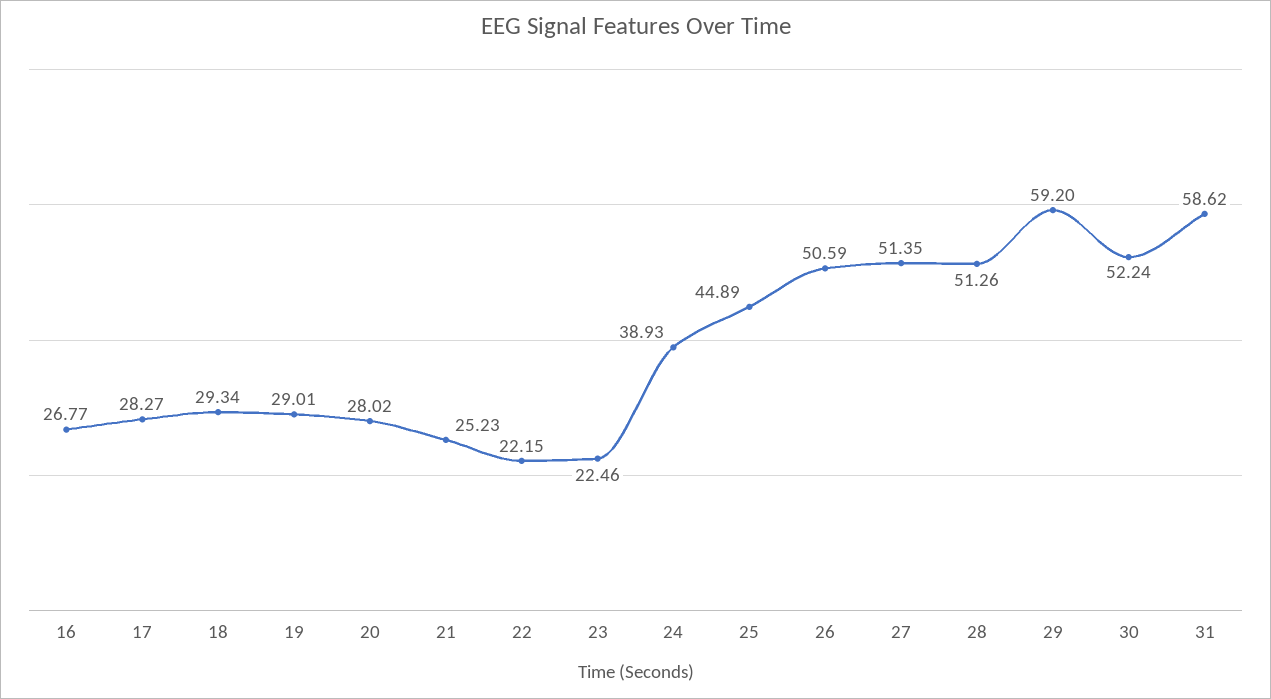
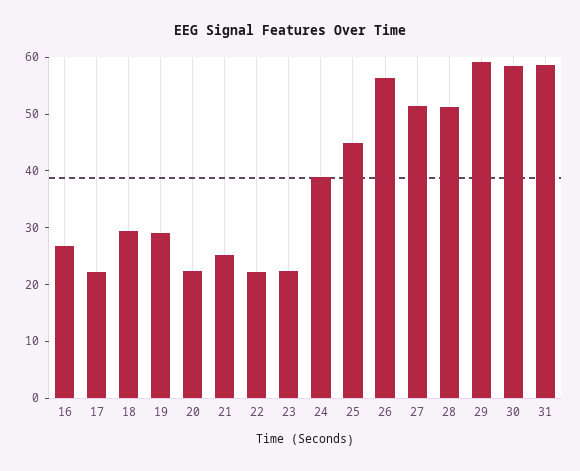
  {
    "16": 26.77,
-   "17": 28.27,
+   "17": 22,
    "18": 29.34,
    "19": 29.01,
-   "20": 28.02,
+   "20": 22,
    "21": 25.23,
    "22": 22.15,
    "23": 22.46,
    "24": 38.93,
    "25": 44.89,
-   "26": 50.59,
+   "26": 56,
    "27": 51.35,
    "28": 51.26,
    "29": 59.2,
-   "30": 52.24,
+   "30": 58,
    "31": 58.62
  }

